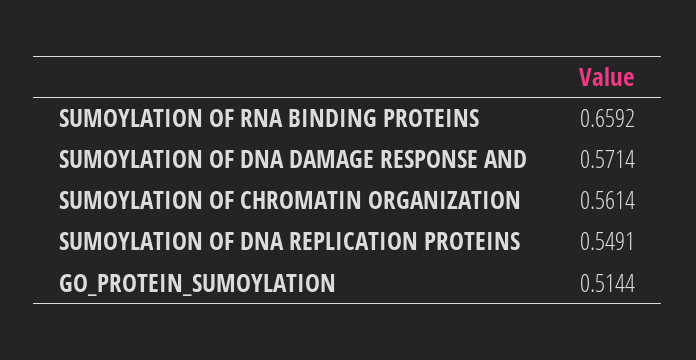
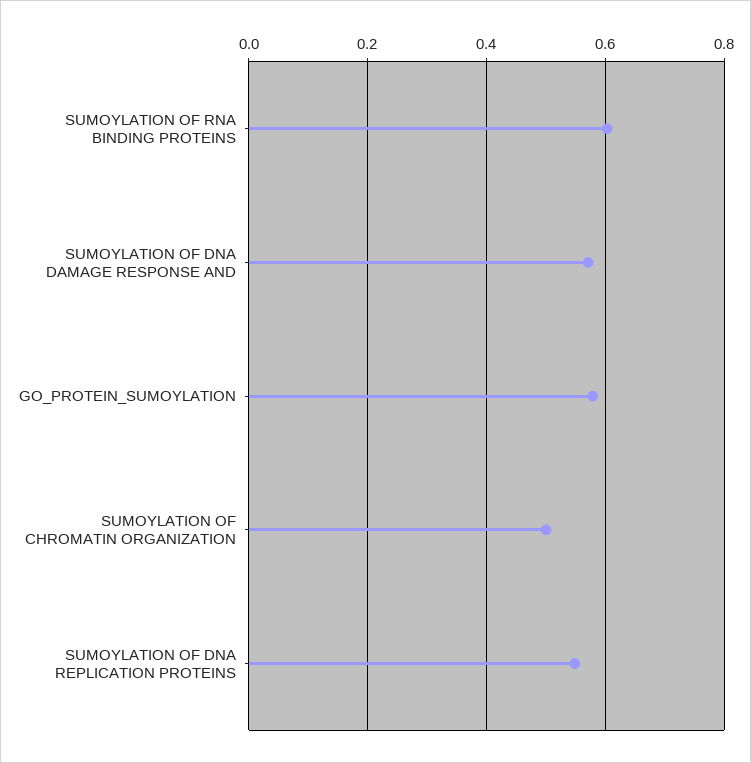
  {
-   "SUMOYLATION OF RNA BINDING PROTEINS": 0.6592,
+   "SUMOYLATION OF RNA BINDING PROTEINS": 0.6,
    "SUMOYLATION OF DNA DAMAGE RESPONSE AND": 0.5714,
-   "SUMOYLATION OF CHROMATIN ORGANIZATION": 0.5614,
+   "SUMOYLATION OF CHROMATIN ORGANIZATION": 0.5,
    "SUMOYLATION OF DNA REPLICATION PROTEINS": 0.5491,
-   "GO_PROTEIN_SUMOYLATION": 0.5144
+   "GO_PROTEIN_SUMOYLATION": 0.58
  }

